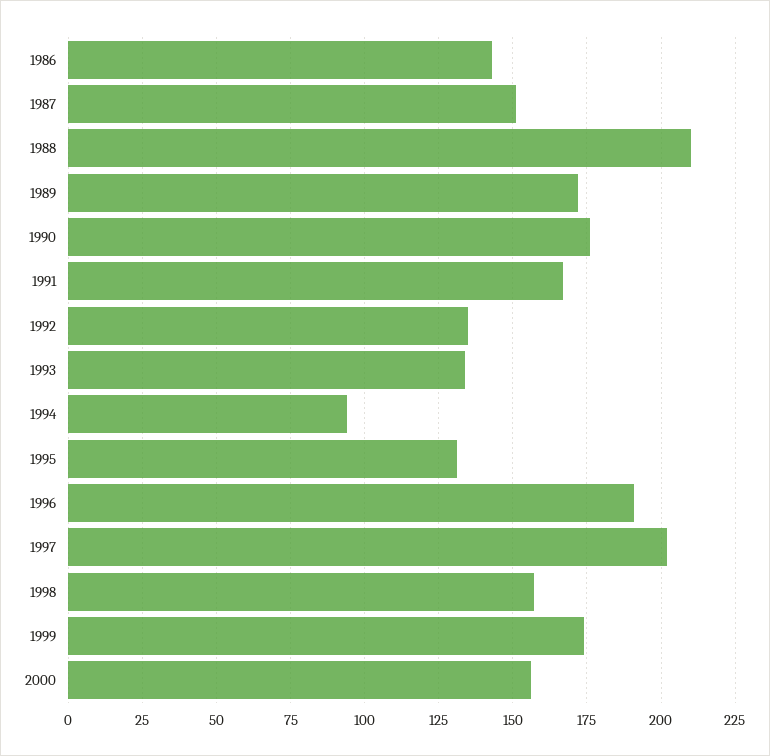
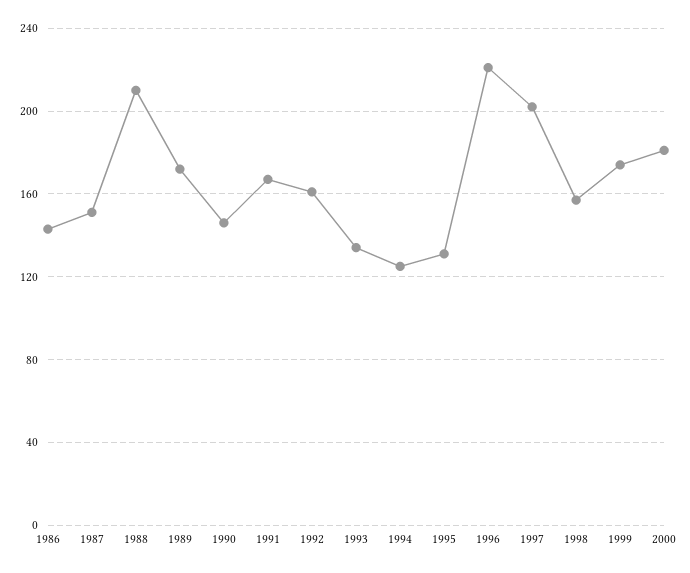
  {
    "1986": 145,
    "1987": 150,
    "1988": 210,
    "1989": 170,
-   "1990": 175,
+   "1990": 145,
    "1991": 165,
-   "1992": 135,
+   "1992": 160,
    "1993": 135,
-   "1994": 95,
+   "1994": 125,
    "1995": 130,
-   "1996": 190,
+   "1996": 220,
    "1997": 200,
    "1998": 155,
    "1999": 175,
-   "2000": 155
+   "2000": 180
  }

